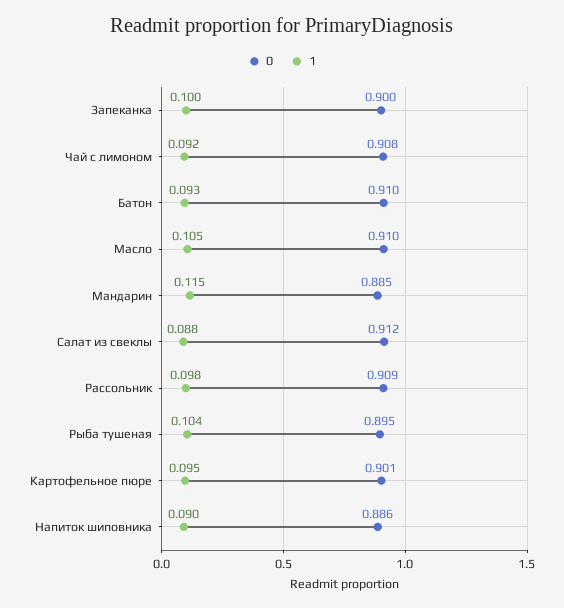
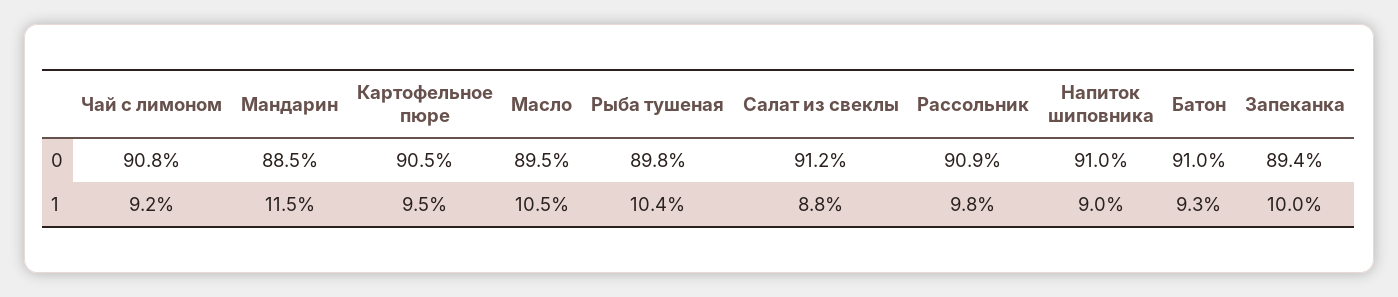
  {
    "0": {
-     "Запеканка": 0.9,
+     "Запеканка": 0.894,
      "Чай с лимоном": 0.908,
      "Батон": 0.91,
-     "Масло": 0.91,
+     "Масло": 0.895,
      "Мандарин": 0.885,
      "Салат из свеклы": 0.912,
      "Рассольник": 0.909,
-     "Рыба тушеная": 0.895,
+     "Рыба тушеная": 0.898,
-     "Картофельное пюре": 0.901,
+     "Картофельное пюре": 0.905,
-     "Напиток шиповника": 0.886
+     "Напиток шиповника": 0.91
    },
    "1": {
      "Запеканка": 0.1,
      "Чай с лимоном": 0.092,
      "Батон": 0.093,
      "Масло": 0.105,
      "Мандарин": 0.115,
      "Салат из свеклы": 0.088,
      "Рассольник": 0.098,
      "Рыба тушеная": 0.104,
      "Картофельное пюре": 0.095,
      "Напиток шиповника": 0.09
    }
  }

